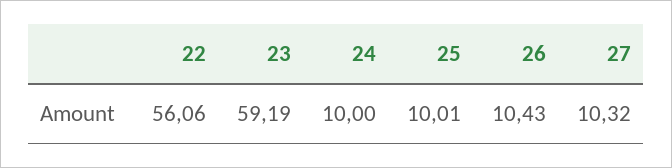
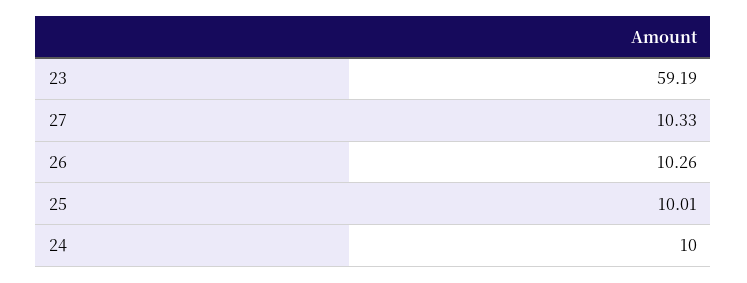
  {
-   "22": 56.06,
    "23": 59.19,
    "24": 10,
    "25": 10.01,
-   "26": 10.43,
+   "26": 10.26,
-   "27": 10.32
+   "27": 10.33
  }

